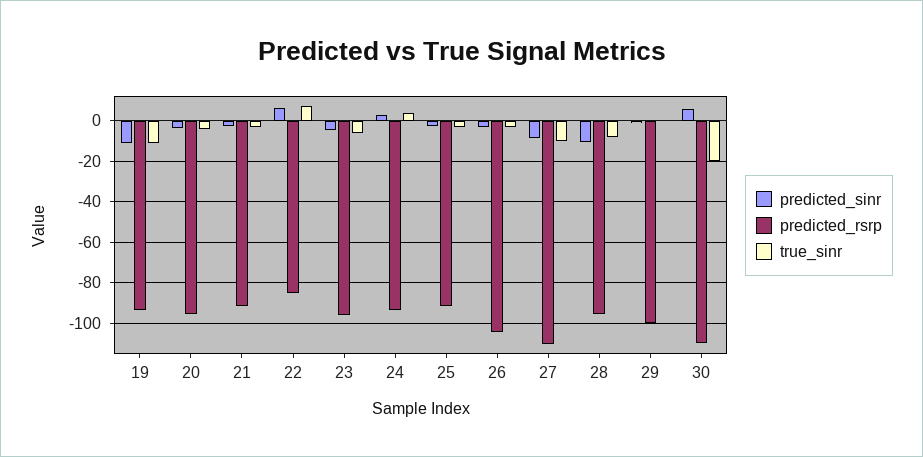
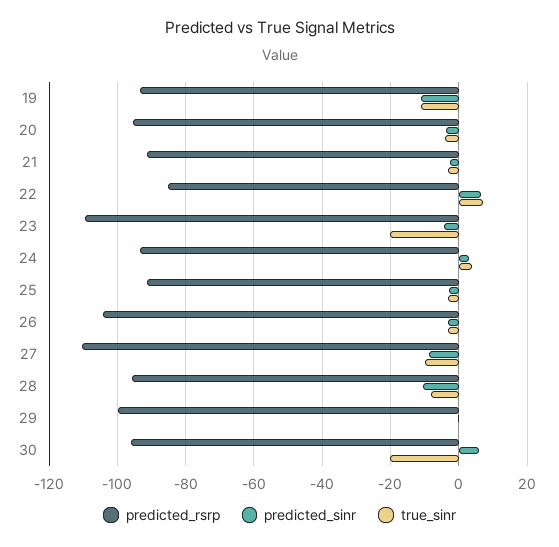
  {
    "predicted_sinr": {
      "19": -12,
      "20": -4,
      "21": -2,
      "22": 6,
      "23": -4,
      "24": 2,
      "25": -2,
      "26": -4,
      "27": -8,
      "28": -10,
      "29": 0,
      "30": 6
    },
    "predicted_rsrp": {
      "19": -94,
      "20": -96,
      "21": -92,
      "22": -86,
-     "23": -95,
+     "23": -110,
      "24": -94,
      "25": -92,
      "26": -104,
      "27": -110,
      "28": -96,
      "29": -100,
-     "30": -110
+     "30": -96
    },
    "true_sinr": {
      "19": -12,
      "20": -4,
      "21": -4,
      "22": 8,
-     "23": -5,
+     "23": -20,
      "24": 4,
      "25": -4,
      "26": -4,
      "27": -10,
      "28": -8,
      "29": 0,
      "30": -20
    }
  }

